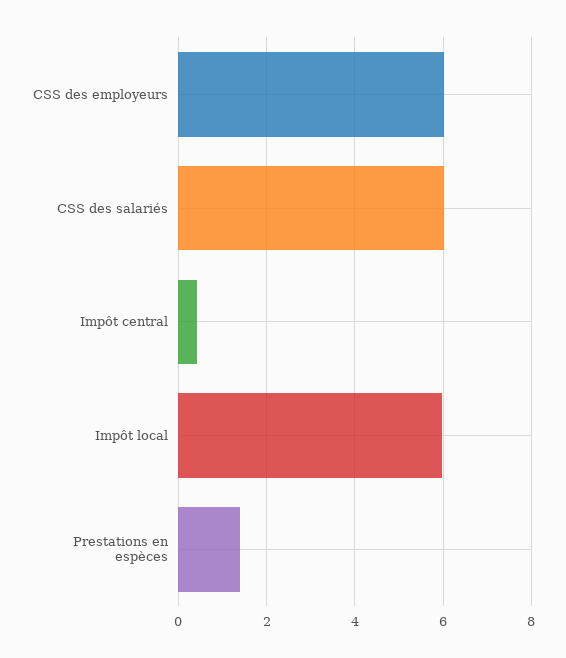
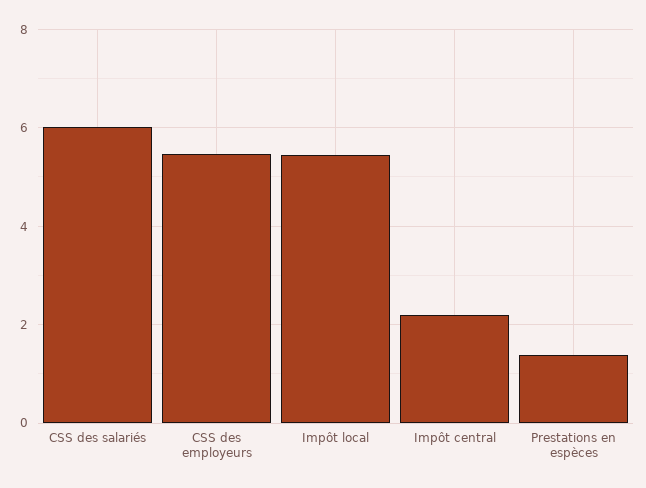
  {
-   "CSS des employeurs": 6,
+   "CSS des employeurs": 5.4,
    "CSS des salariés": 6,
-   "Impôt central": 0.4,
+   "Impôt central": 2.2,
-   "Impôt local": 6,
+   "Impôt local": 5.4,
    "Prestations en espèces": 1.4
  }

